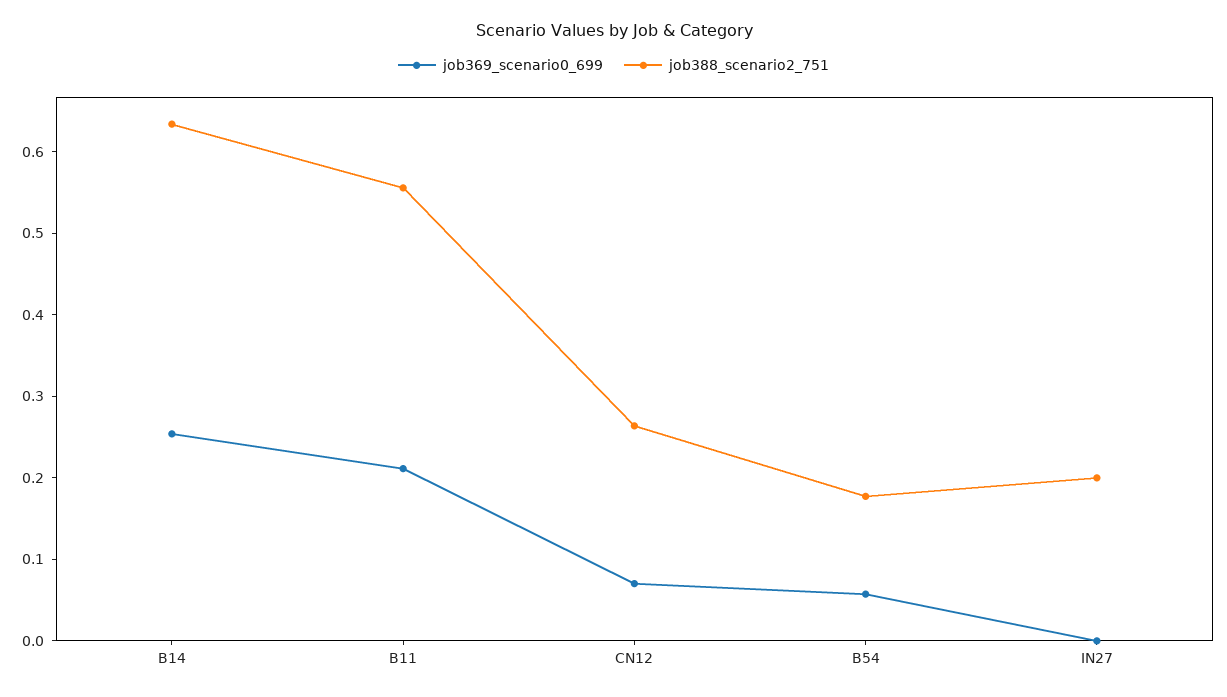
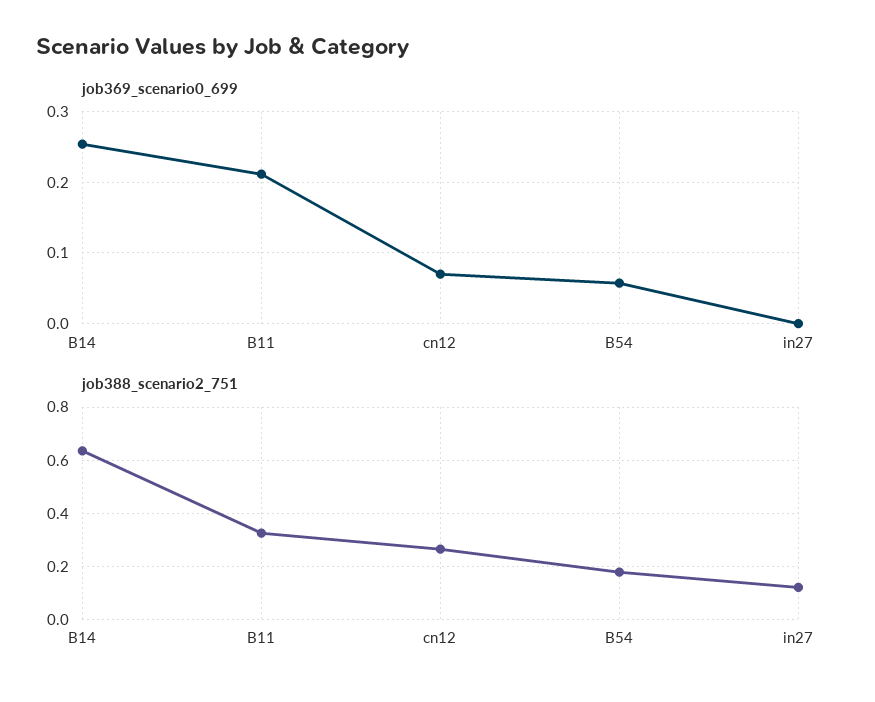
  {
    "job369_scenario0_699": {
      "B14": 0.25,
      "B11": 0.21,
      "CN12": 0.07,
      "B54": 0.06,
      "IN27": 0
    },
    "job388_scenario2_751": {
      "B14": 0.64,
-     "B11": 0.56,
+     "B11": 0.325,
      "CN12": 0.26,
      "B54": 0.18,
-     "IN27": 0.2
+     "IN27": 0.125
    }
  }

